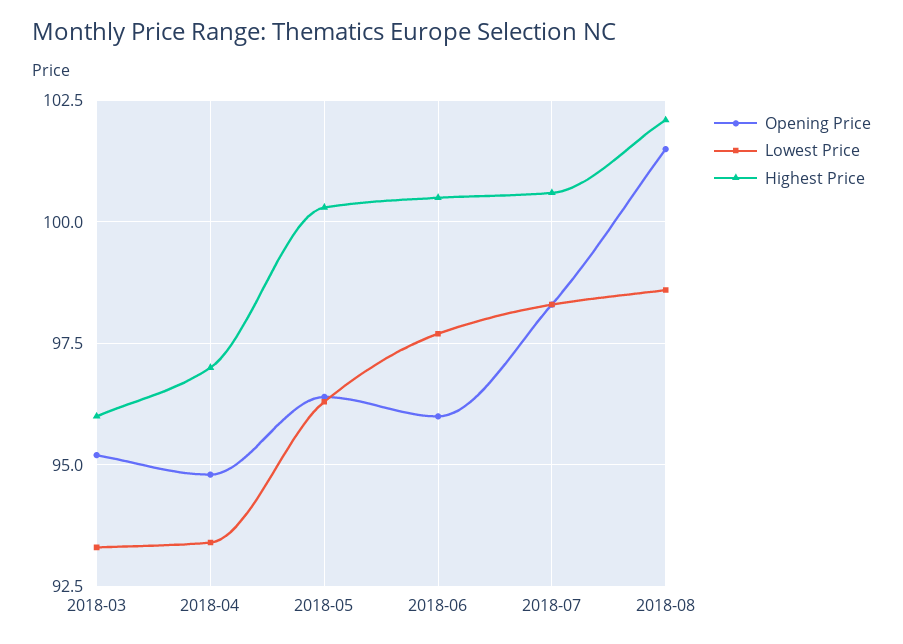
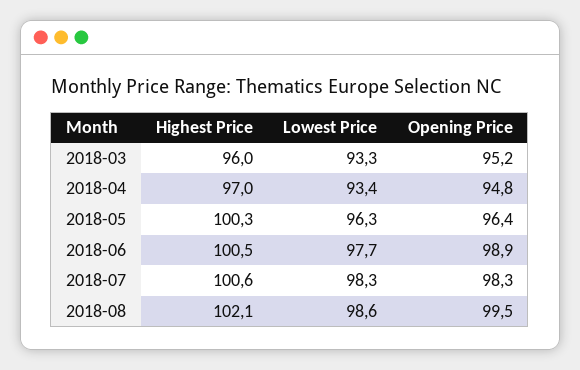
  {
    "Opening Price": {
      "2018-03": 95.2,
      "2018-04": 94.8,
      "2018-05": 96.4,
-     "2018-06": 96,
+     "2018-06": 98.9,
      "2018-07": 98.3,
-     "2018-08": 101.5
+     "2018-08": 99.5
    },
    "Lowest Price": {
      "2018-03": 93.3,
      "2018-04": 93.4,
      "2018-05": 96.3,
      "2018-06": 97.7,
      "2018-07": 98.3,
      "2018-08": 98.6
    },
    "Highest Price": {
      "2018-03": 96,
      "2018-04": 97,
      "2018-05": 100.3,
      "2018-06": 100.5,
      "2018-07": 100.6,
      "2018-08": 102.1
    }
  }

